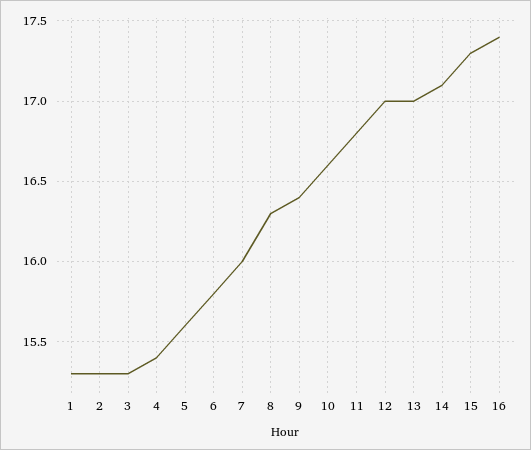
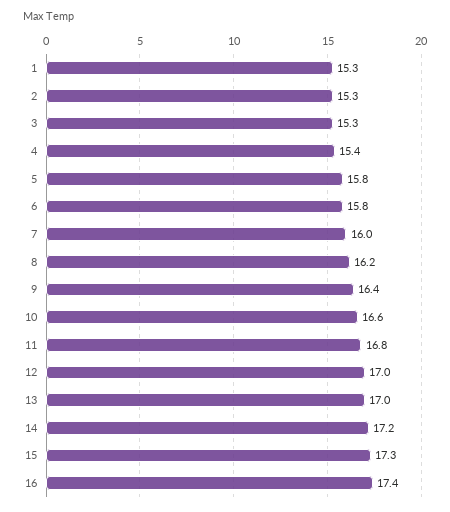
  {
    "1": 15.3,
    "2": 15.3,
    "3": 15.3,
    "4": 15.4,
-   "5": 15.6,
+   "5": 15.8,
    "6": 15.8,
    "7": 16,
-   "8": 16.3,
+   "8": 16.2,
    "9": 16.4,
    "10": 16.6,
    "11": 16.8,
    "12": 17,
    "13": 17,
-   "14": 17.1,
+   "14": 17.2,
    "15": 17.3,
    "16": 17.4
  }

